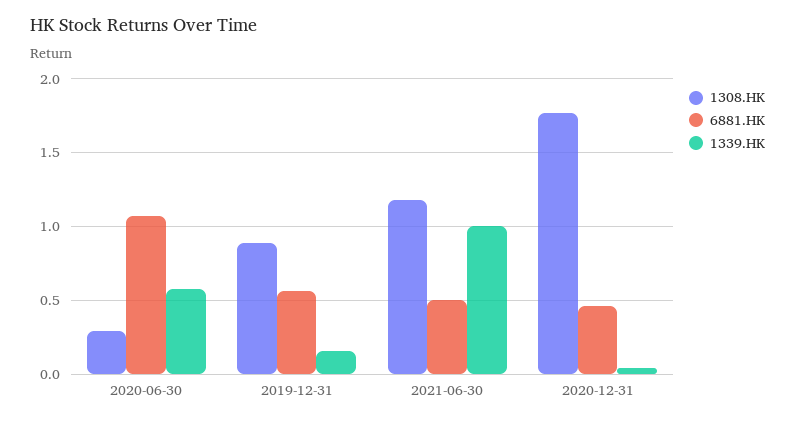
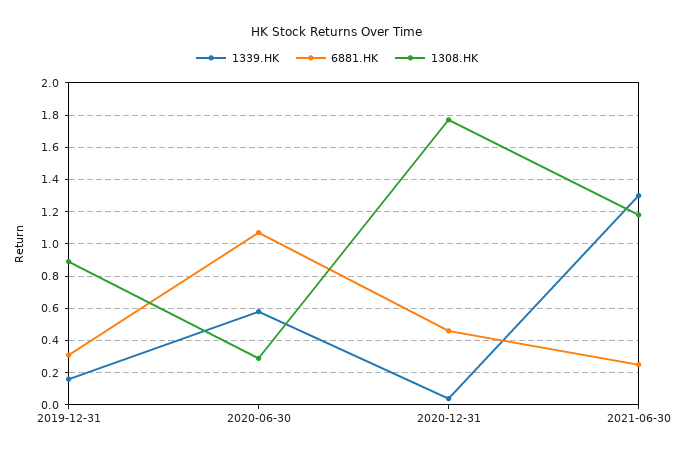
  {
    "1308.HK": {
      "2020-06-30": 0.3,
      "2019-12-31": 0.9,
      "2021-06-30": 1.2,
      "2020-12-31": 1.75
    },
    "6881.HK": {
      "2020-06-30": 1.05,
-     "2019-12-31": 0.55,
+     "2019-12-31": 0.3,
-     "2021-06-30": 0.5,
+     "2021-06-30": 0.25,
      "2020-12-31": 0.45
    },
    "1339.HK": {
      "2020-06-30": 0.6,
      "2019-12-31": 0.15,
-     "2021-06-30": 1,
+     "2021-06-30": 1.3,
      "2020-12-31": 0.05
    }
  }

